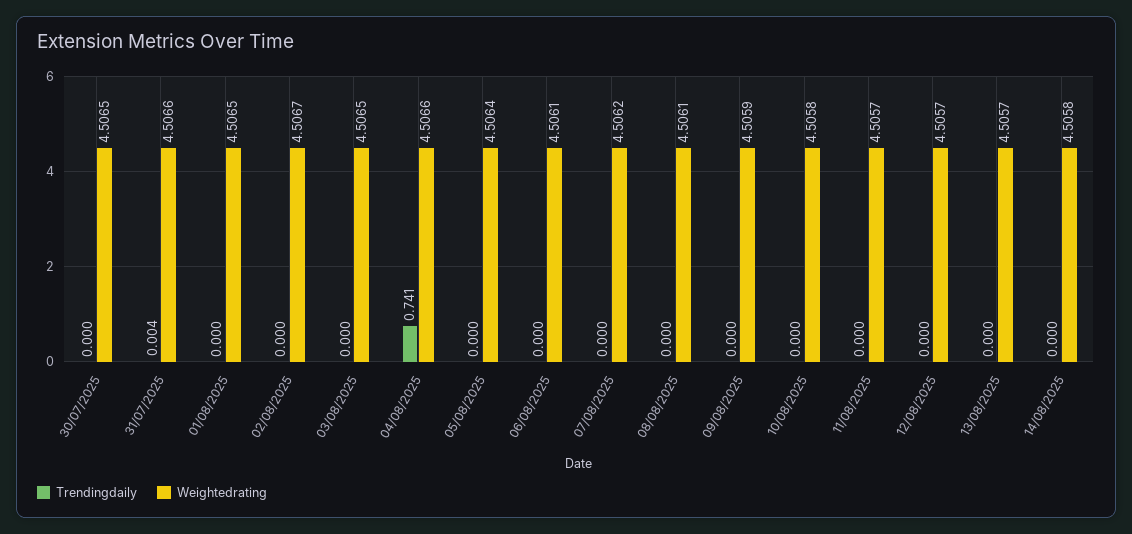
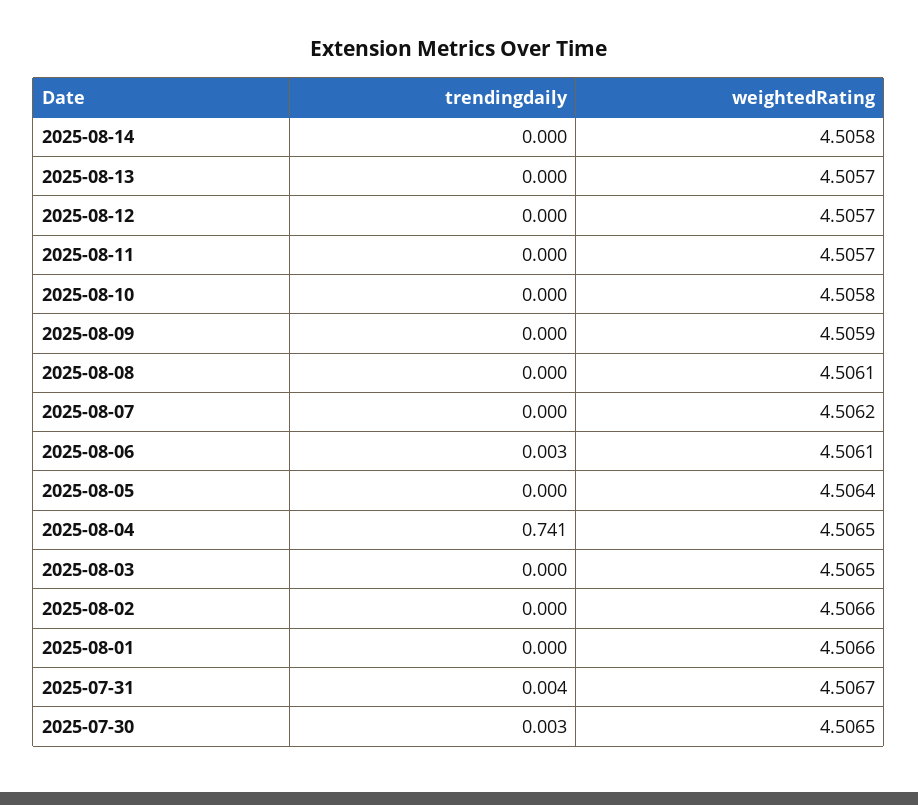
  {
    "Trendingdaily": {
-     "30/07/2025": 0,
+     "30/07/2025": 0.003,
      "31/07/2025": 0.004,
      "01/08/2025": 0,
      "02/08/2025": 0,
      "03/08/2025": 0,
      "04/08/2025": 0.741,
      "05/08/2025": 0,
-     "06/08/2025": 0,
+     "06/08/2025": 0.003,
      "07/08/2025": 0,
      "08/08/2025": 0,
      "09/08/2025": 0,
      "10/08/2025": 0,
      "11/08/2025": 0,
      "12/08/2025": 0,
      "13/08/2025": 0,
      "14/08/2025": 0
    },
    "Weightedrating": {
      "30/07/2025": 4.5065,
-     "31/07/2025": 4.5066,
+     "31/07/2025": 4.5067,
-     "01/08/2025": 4.5065,
+     "01/08/2025": 4.5066,
-     "02/08/2025": 4.5067,
+     "02/08/2025": 4.5066,
      "03/08/2025": 4.5065,
-     "04/08/2025": 4.5066,
+     "04/08/2025": 4.5065,
      "05/08/2025": 4.5064,
      "06/08/2025": 4.5061,
      "07/08/2025": 4.5062,
      "08/08/2025": 4.5061,
      "09/08/2025": 4.5059,
      "10/08/2025": 4.5058,
      "11/08/2025": 4.5057,
      "12/08/2025": 4.5057,
      "13/08/2025": 4.5057,
      "14/08/2025": 4.5058
    }
  }

